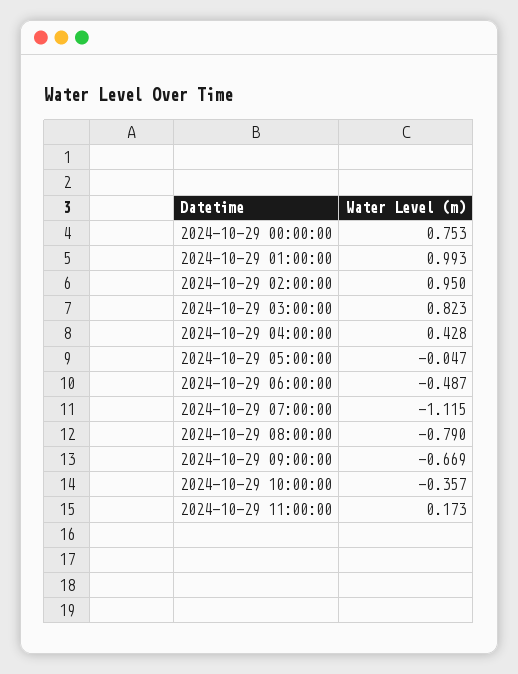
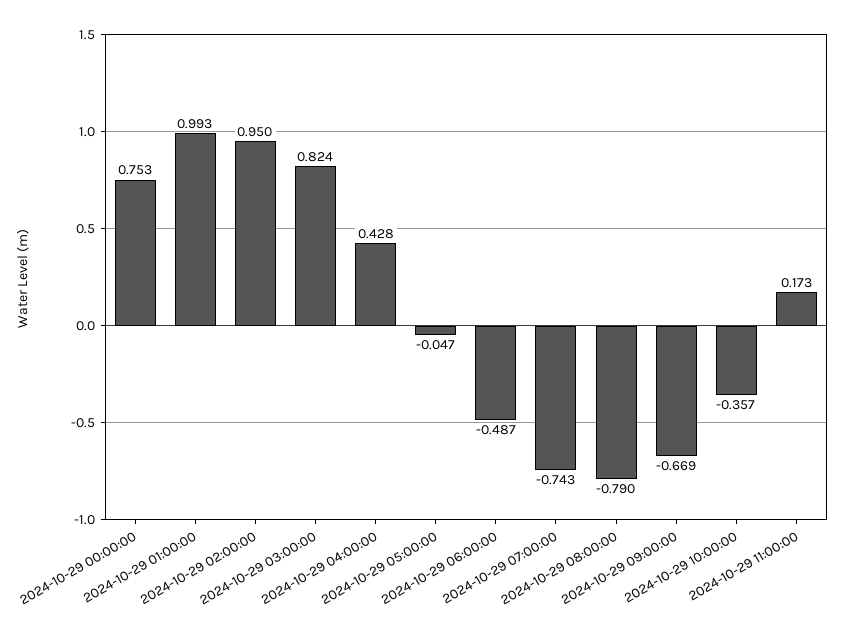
  {
    "2024-10-29 00:00:00": 0.753,
    "2024-10-29 01:00:00": 0.993,
    "2024-10-29 02:00:00": 0.95,
-   "2024-10-29 03:00:00": 0.823,
+   "2024-10-29 03:00:00": 0.824,
    "2024-10-29 04:00:00": 0.428,
    "2024-10-29 05:00:00": -0.047,
    "2024-10-29 06:00:00": -0.487,
-   "2024-10-29 07:00:00": -1.115,
+   "2024-10-29 07:00:00": -0.743,
    "2024-10-29 08:00:00": -0.79,
    "2024-10-29 09:00:00": -0.669,
    "2024-10-29 10:00:00": -0.357,
    "2024-10-29 11:00:00": 0.173
  }

